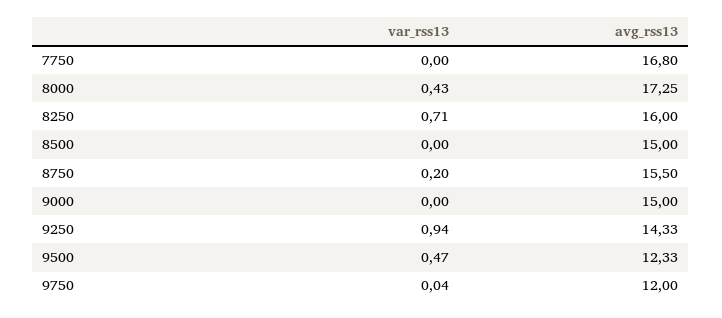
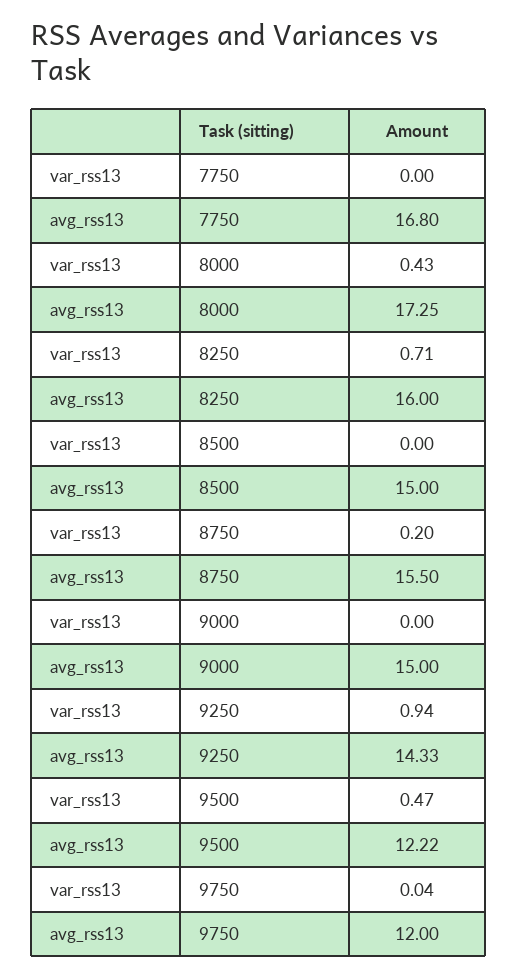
  {
    "var_rss13": {
      "7750": 0,
      "8000": 0.43,
      "8250": 0.71,
      "8500": 0,
      "8750": 0.2,
      "9000": 0,
      "9250": 0.94,
      "9500": 0.47,
      "9750": 0.04
    },
    "avg_rss13": {
      "7750": 16.8,
      "8000": 17.25,
      "8250": 16,
      "8500": 15,
      "8750": 15.5,
      "9000": 15,
      "9250": 14.33,
-     "9500": 12.33,
+     "9500": 12.22,
      "9750": 12
    }
  }

